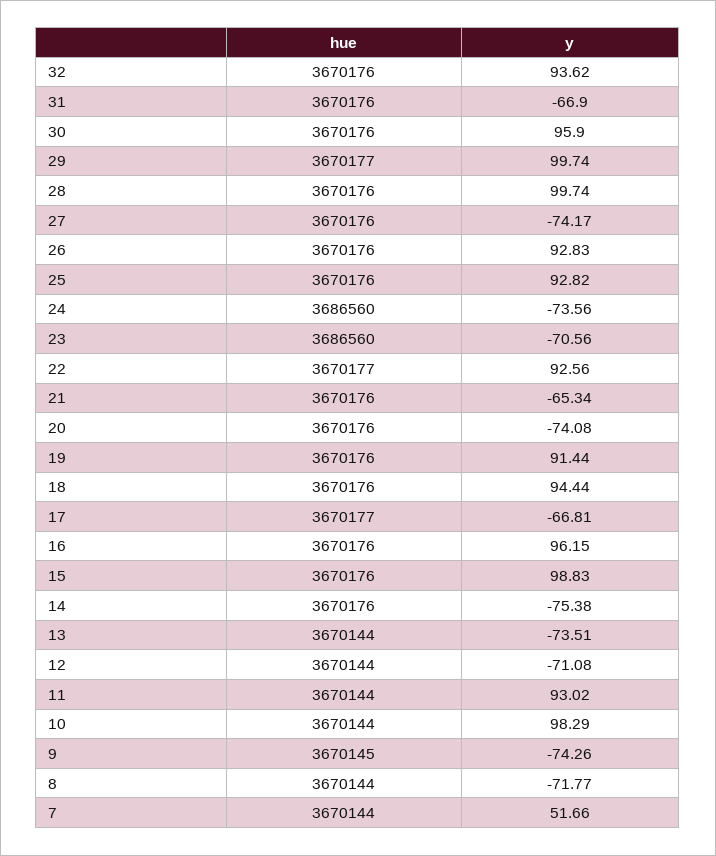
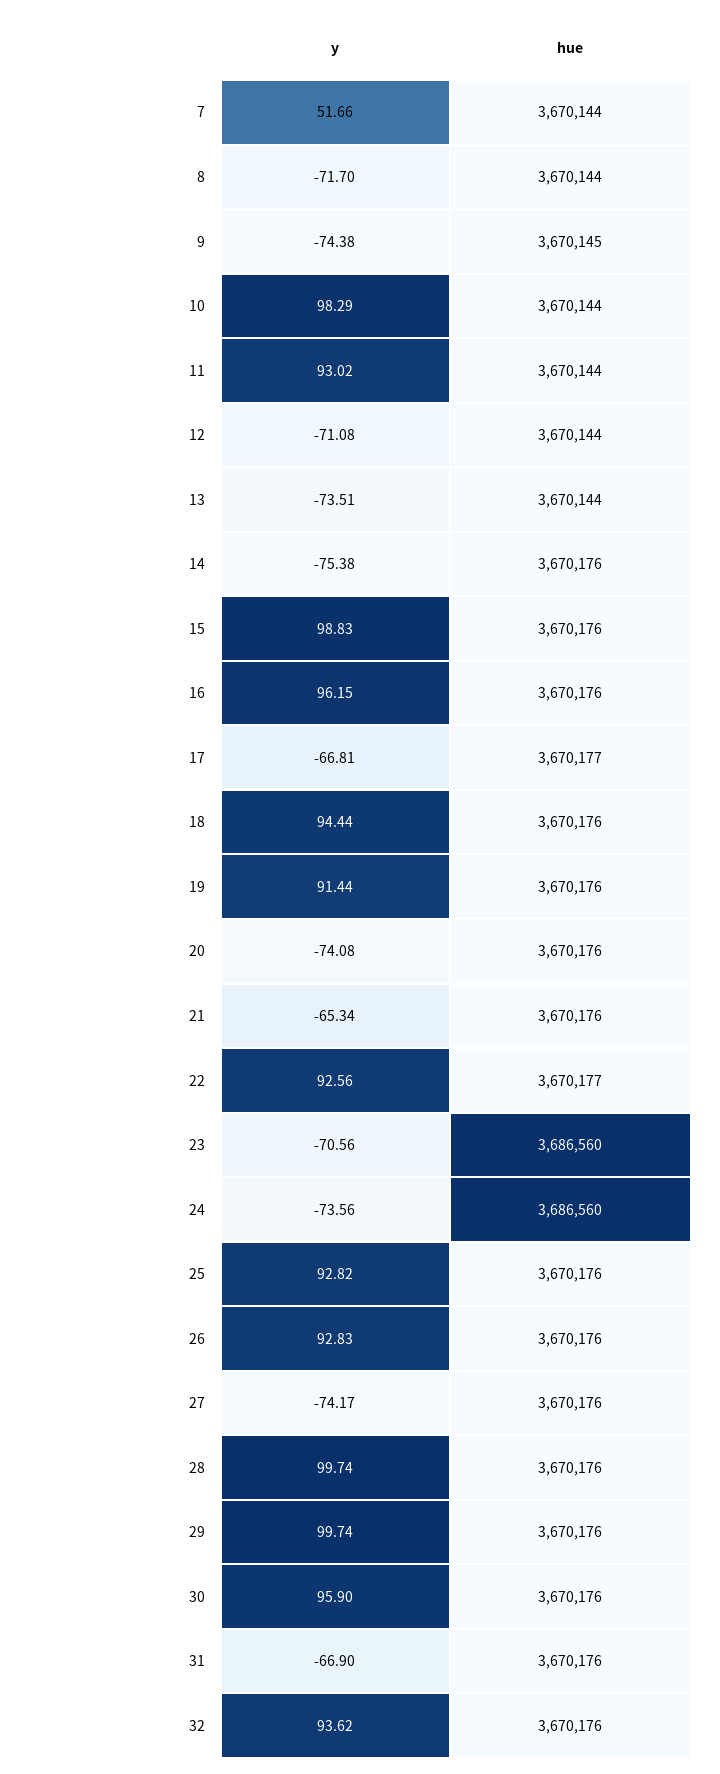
  {
    "hue": {
      "32": 3670176,
      "31": 3670176,
      "30": 3670176,
-     "29": 3670177,
+     "29": 3670176,
      "28": 3670176,
      "27": 3670176,
      "26": 3670176,
      "25": 3670176,
      "24": 3686560,
      "23": 3686560,
      "22": 3670177,
      "21": 3670176,
      "20": 3670176,
      "19": 3670176,
      "18": 3670176,
      "17": 3670177,
      "16": 3670176,
      "15": 3670176,
      "14": 3670176,
      "13": 3670144,
      "12": 3670144,
      "11": 3670144,
      "10": 3670144,
      "9": 3670145,
      "8": 3670144,
      "7": 3670144
    },
    "y": {
      "32": 93.62,
      "31": -66.9,
      "30": 95.9,
      "29": 99.74,
      "28": 99.74,
      "27": -74.17,
      "26": 92.83,
      "25": 92.82,
      "24": -73.56,
      "23": -70.56,
      "22": 92.56,
      "21": -65.34,
      "20": -74.08,
      "19": 91.44,
      "18": 94.44,
      "17": -66.81,
      "16": 96.15,
      "15": 98.83,
      "14": -75.38,
      "13": -73.51,
      "12": -71.08,
      "11": 93.02,
      "10": 98.29,
-     "9": -74.26,
+     "9": -74.38,
-     "8": -71.77,
+     "8": -71.7,
      "7": 51.66
    }
  }

